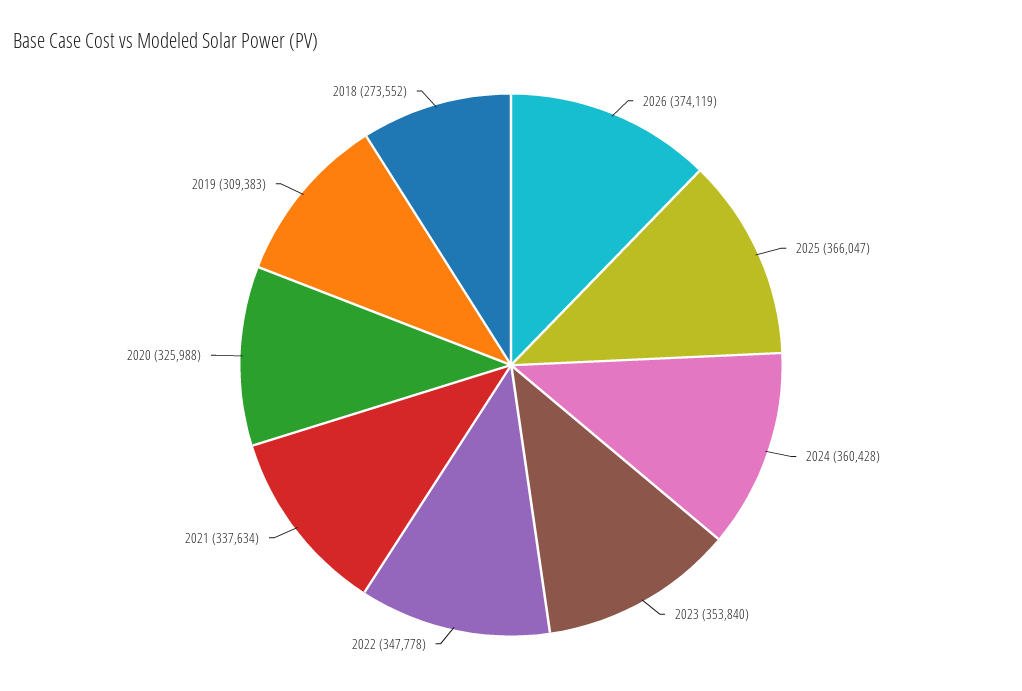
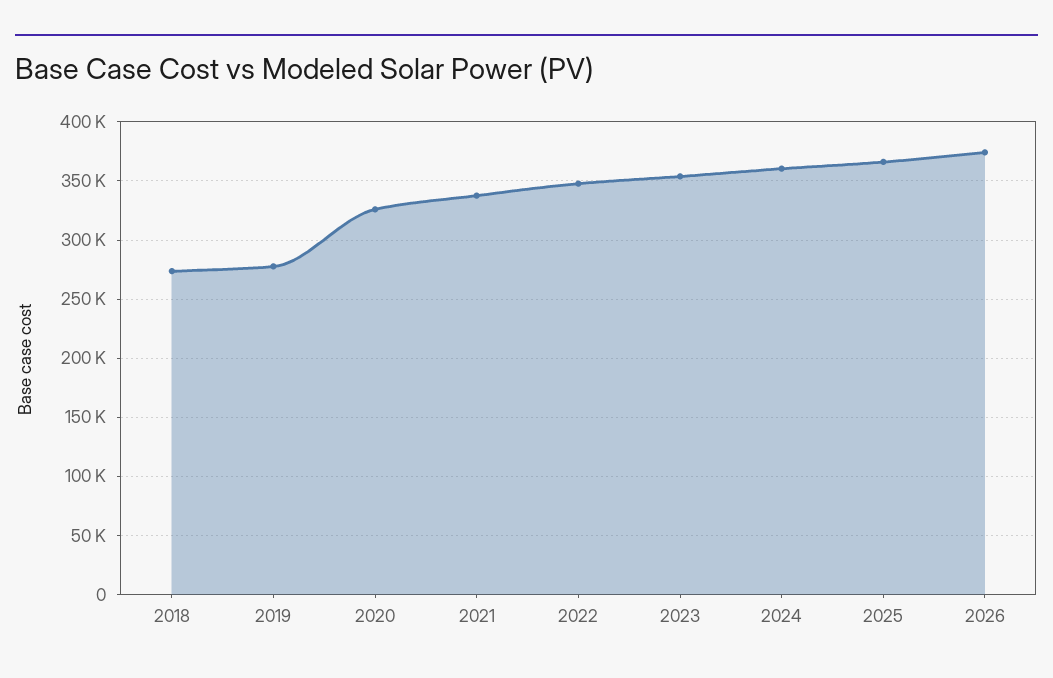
  {
    "2026": 374119,
    "2025": 366047,
    "2024": 360428,
    "2023": 353840,
    "2022": 347778,
    "2021": 337634,
    "2020": 325988,
-   "2019": 309383,
+   "2019": 280000,
    "2018": 273552
  }

